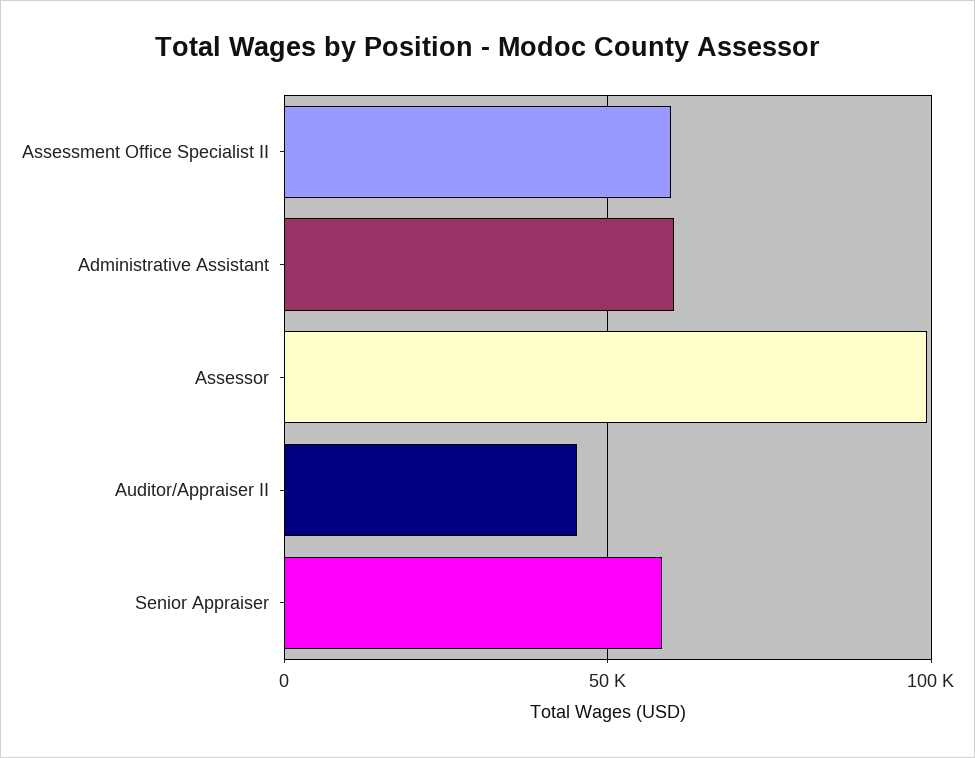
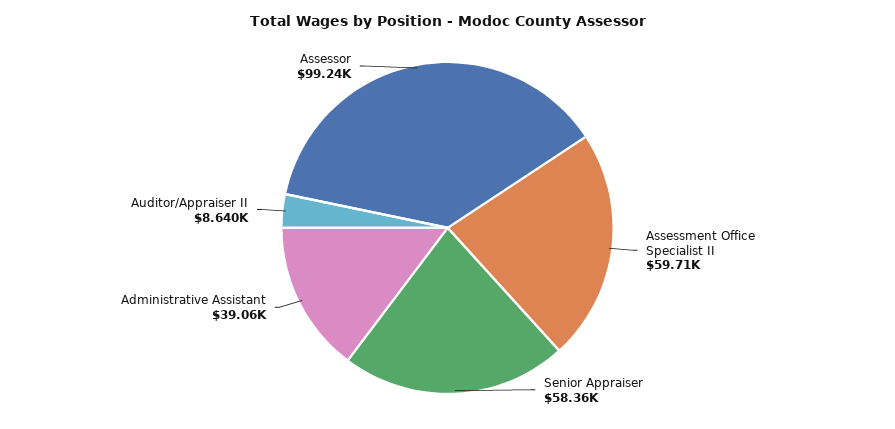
  {
    "Assessment Office Specialist II": 59710,
-   "Administrative Assistant": 60000,
+   "Administrative Assistant": 39060,
    "Assessor": 99240,
-   "Auditor/Appraiser II": 45000,
+   "Auditor/Appraiser II": 8640,
    "Senior Appraiser": 58360
  }

